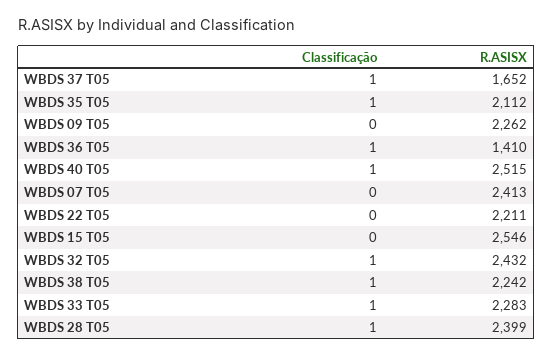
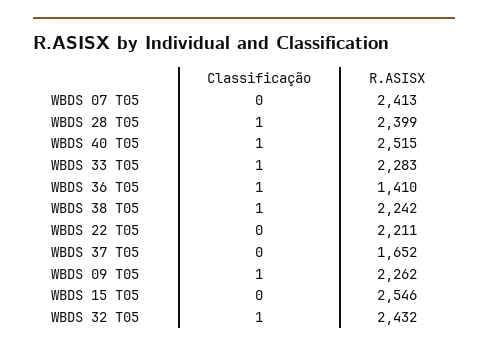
  {
    "Classificação": {
-     "WBDS 37 T05": 1,
+     "WBDS 37 T05": 0,
-     "WBDS 35 T05": 1,
-     "WBDS 09 T05": 0,
+     "WBDS 09 T05": 1,
      "WBDS 36 T05": 1,
      "WBDS 40 T05": 1,
      "WBDS 07 T05": 0,
      "WBDS 22 T05": 0,
      "WBDS 15 T05": 0,
      "WBDS 32 T05": 1,
      "WBDS 38 T05": 1,
      "WBDS 33 T05": 1,
      "WBDS 28 T05": 1
    },
    "R.ASISX": {
      "WBDS 37 T05": 1652,
-     "WBDS 35 T05": 2112,
      "WBDS 09 T05": 2262,
      "WBDS 36 T05": 1410,
      "WBDS 40 T05": 2515,
      "WBDS 07 T05": 2413,
      "WBDS 22 T05": 2211,
      "WBDS 15 T05": 2546,
      "WBDS 32 T05": 2432,
      "WBDS 38 T05": 2242,
      "WBDS 33 T05": 2283,
      "WBDS 28 T05": 2399
    }
  }

